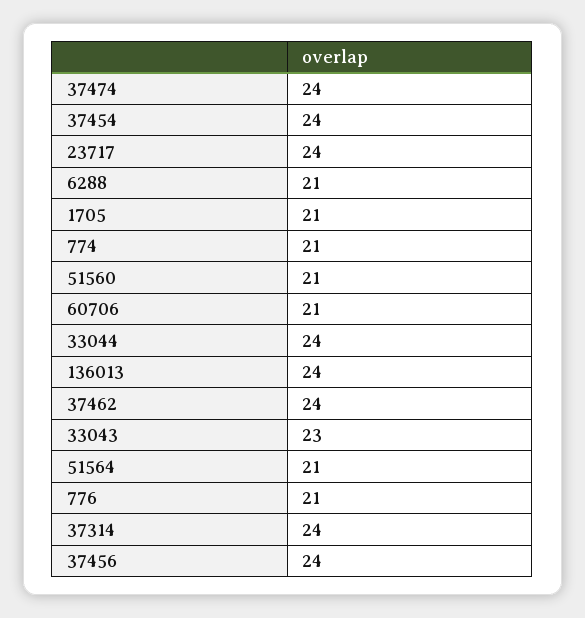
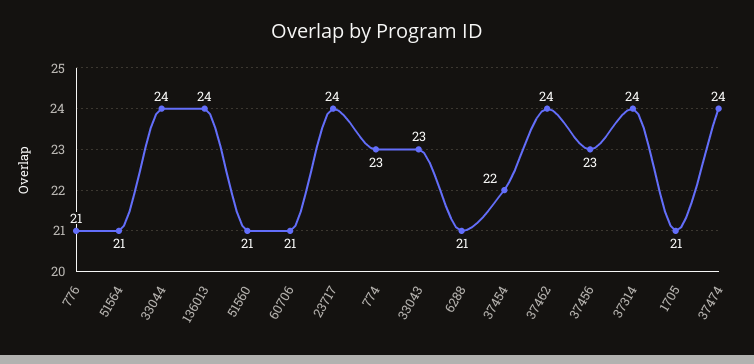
  {
    "37474": 24,
-   "37454": 24,
+   "37454": 22,
    "23717": 24,
    "6288": 21,
    "1705": 21,
-   "774": 21,
+   "774": 23,
    "51560": 21,
    "60706": 21,
    "33044": 24,
    "136013": 24,
    "37462": 24,
    "33043": 23,
    "51564": 21,
    "776": 21,
    "37314": 24,
-   "37456": 24
+   "37456": 23
  }

